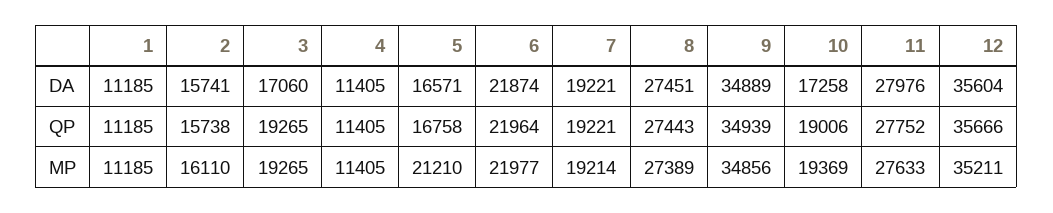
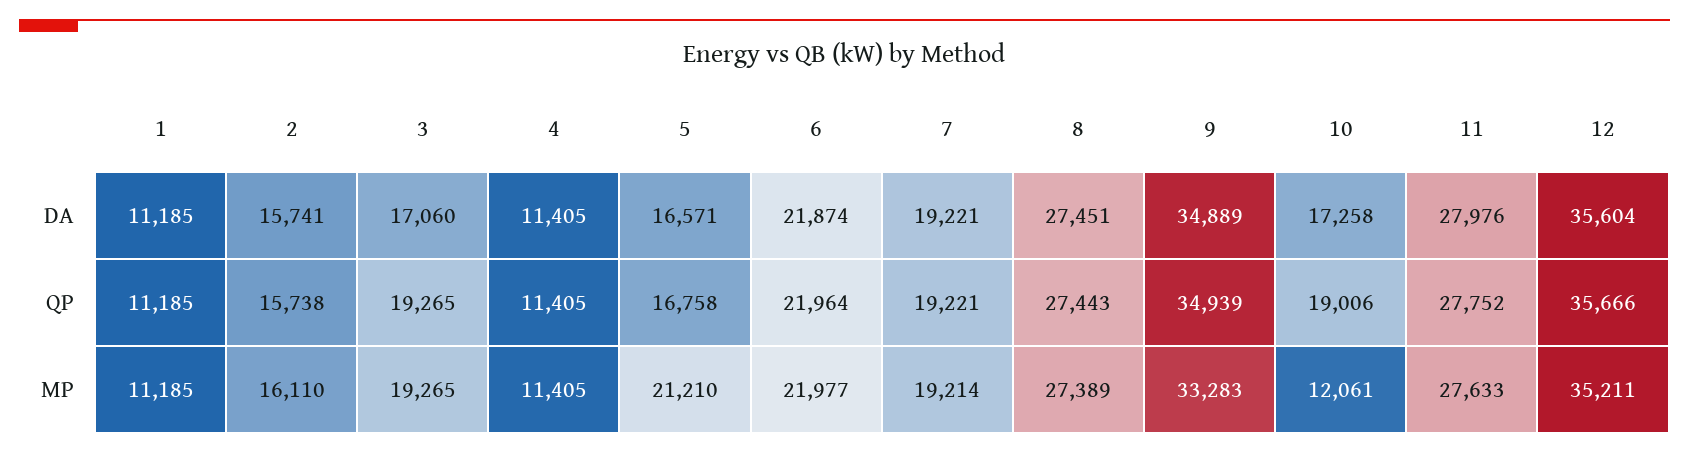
  {
    "1": {
      "DA": 11185,
      "QP": 11185,
      "MP": 11185
    },
    "2": {
      "DA": 15741,
      "QP": 15738,
      "MP": 16110
    },
    "3": {
      "DA": 17060,
      "QP": 19265,
      "MP": 19265
    },
    "4": {
      "DA": 11405,
      "QP": 11405,
      "MP": 11405
    },
    "5": {
      "DA": 16571,
      "QP": 16758,
      "MP": 21210
    },
    "6": {
      "DA": 21874,
      "QP": 21964,
      "MP": 21977
    },
    "7": {
      "DA": 19221,
      "QP": 19221,
      "MP": 19214
    },
    "8": {
      "DA": 27451,
      "QP": 27443,
      "MP": 27389
    },
    "9": {
      "DA": 34889,
      "QP": 34939,
-     "MP": 34856
+     "MP": 33283
    },
    "10": {
      "DA": 17258,
      "QP": 19006,
-     "MP": 19369
+     "MP": 12061
    },
    "11": {
      "DA": 27976,
      "QP": 27752,
      "MP": 27633
    },
    "12": {
      "DA": 35604,
      "QP": 35666,
      "MP": 35211
    }
  }

